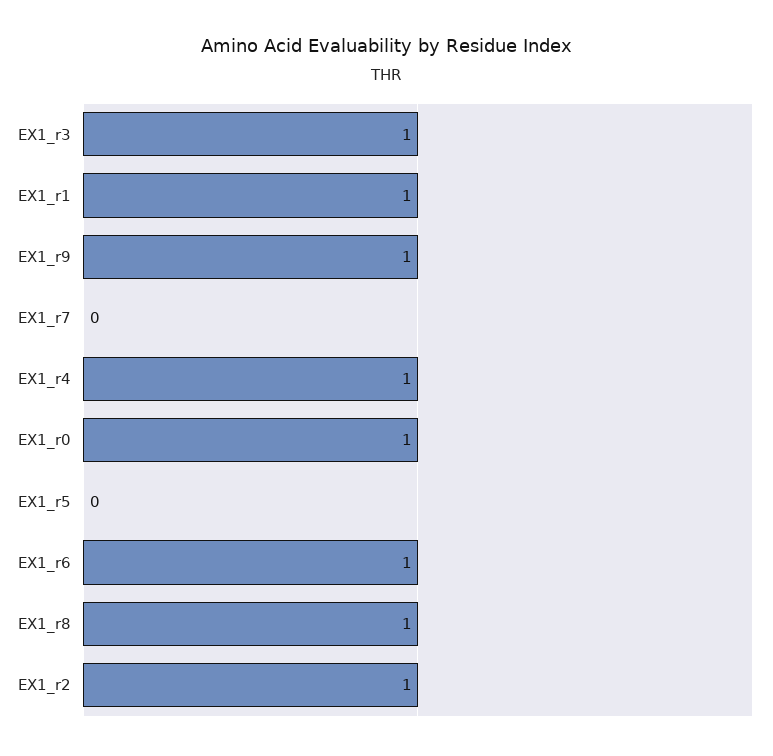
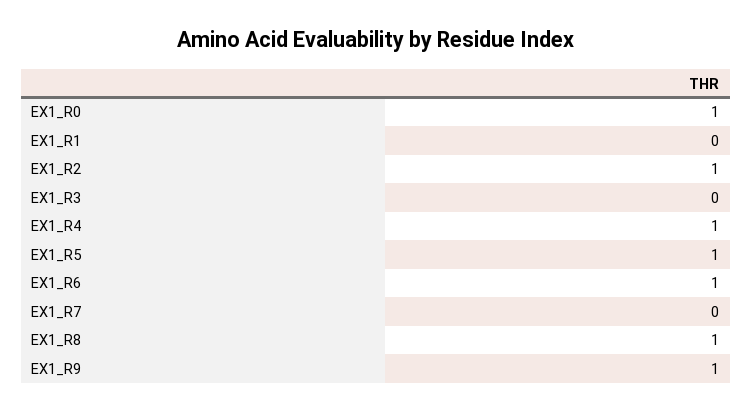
  {
-   "EX1_r3": 1,
+   "EX1_r3": 0,
-   "EX1_r1": 1,
+   "EX1_r1": 0,
    "EX1_r9": 1,
    "EX1_r7": 0,
    "EX1_r4": 1,
    "EX1_r0": 1,
-   "EX1_r5": 0,
+   "EX1_r5": 1,
    "EX1_r6": 1,
    "EX1_r8": 1,
    "EX1_r2": 1
  }

